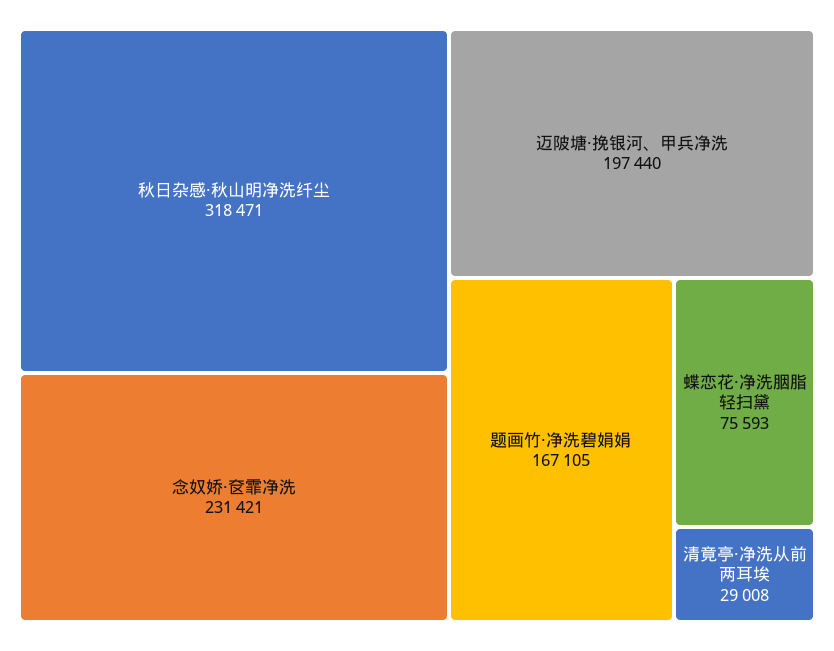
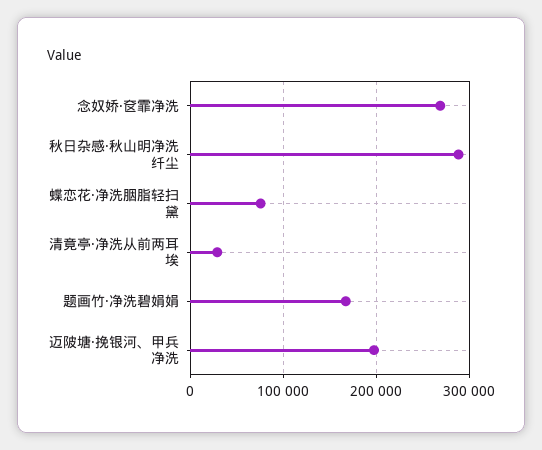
  {
-   "秋日杂感·秋山明净洗纤尘": 318471,
+   "秋日杂感·秋山明净洗纤尘": 290000,
-   "念奴娇·奁霏净洗": 231421,
+   "念奴娇·奁霏净洗": 270000,
    "迈陂塘·挽银河、甲兵净洗": 197440,
    "题画竹·净洗碧娟娟": 167105,
    "蝶恋花·净洗胭脂轻扫黛": 75593,
    "清竟亭·净洗从前两耳埃": 29008
  }

